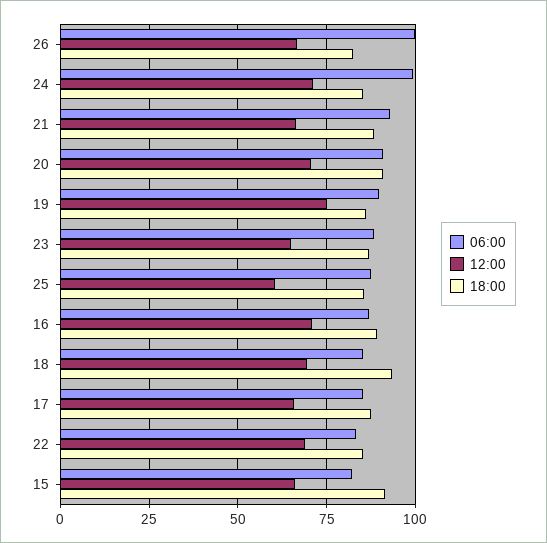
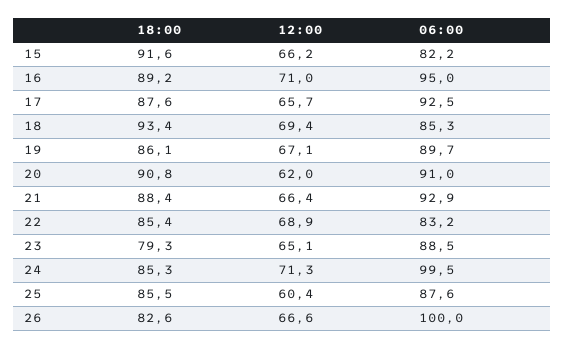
  {
    "06:00": {
      "26": 100,
      "24": 99.5,
      "21": 92.9,
      "20": 91,
      "19": 89.7,
      "23": 88.5,
      "25": 87.6,
-     "16": 87.5,
+     "16": 95,
      "18": 85.3,
-     "17": 85,
+     "17": 92.5,
      "22": 83.2,
      "15": 82.2
    },
    "12:00": {
      "26": 66.6,
      "24": 71.3,
      "21": 66.4,
-     "20": 70,
+     "20": 62,
-     "19": 75,
+     "19": 67.1,
      "23": 65.1,
      "25": 60.4,
      "16": 71,
      "18": 69.4,
      "17": 65.7,
      "22": 68.9,
      "15": 66.2
    },
    "18:00": {
      "26": 82.6,
      "24": 85.3,
      "21": 88.4,
      "20": 90.8,
      "19": 86.1,
-     "23": 87.5,
+     "23": 79.3,
      "25": 85.5,
      "16": 89.2,
      "18": 93.4,
      "17": 87.6,
      "22": 85.4,
      "15": 91.6
    }
  }

